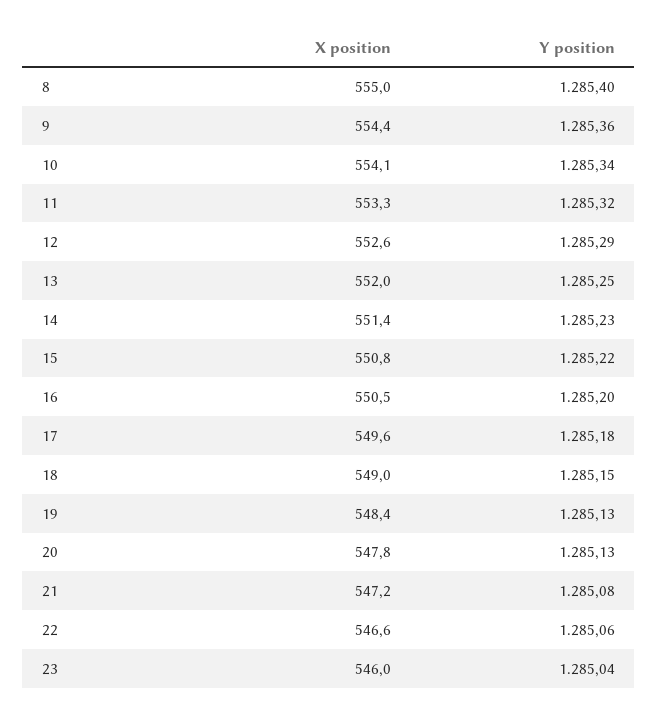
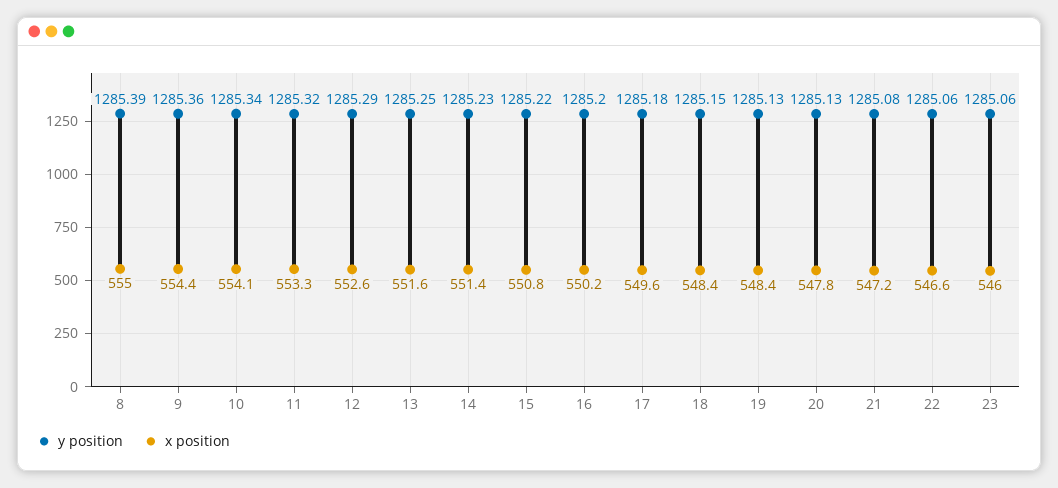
  {
    "X position": {
      "8": 555,
      "9": 554.4,
      "10": 554.1,
      "11": 553.3,
      "12": 552.6,
-     "13": 552,
+     "13": 551.6,
      "14": 551.4,
      "15": 550.8,
-     "16": 550.5,
+     "16": 550.2,
      "17": 549.6,
-     "18": 549,
+     "18": 548.4,
      "19": 548.4,
      "20": 547.8,
      "21": 547.2,
      "22": 546.6,
      "23": 546
    },
    "Y position": {
-     "8": 1285.4,
+     "8": 1285.39,
      "9": 1285.36,
      "10": 1285.34,
      "11": 1285.32,
      "12": 1285.29,
      "13": 1285.25,
      "14": 1285.23,
      "15": 1285.22,
      "16": 1285.2,
      "17": 1285.18,
      "18": 1285.15,
      "19": 1285.13,
      "20": 1285.13,
      "21": 1285.08,
      "22": 1285.06,
-     "23": 1285.04
+     "23": 1285.06
    }
  }

